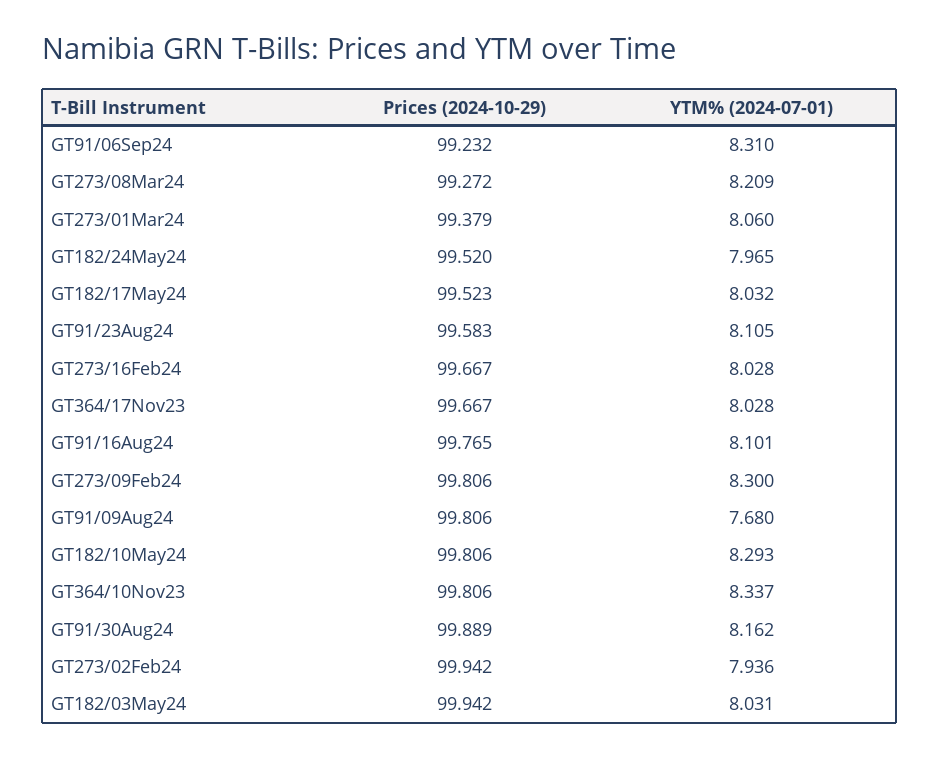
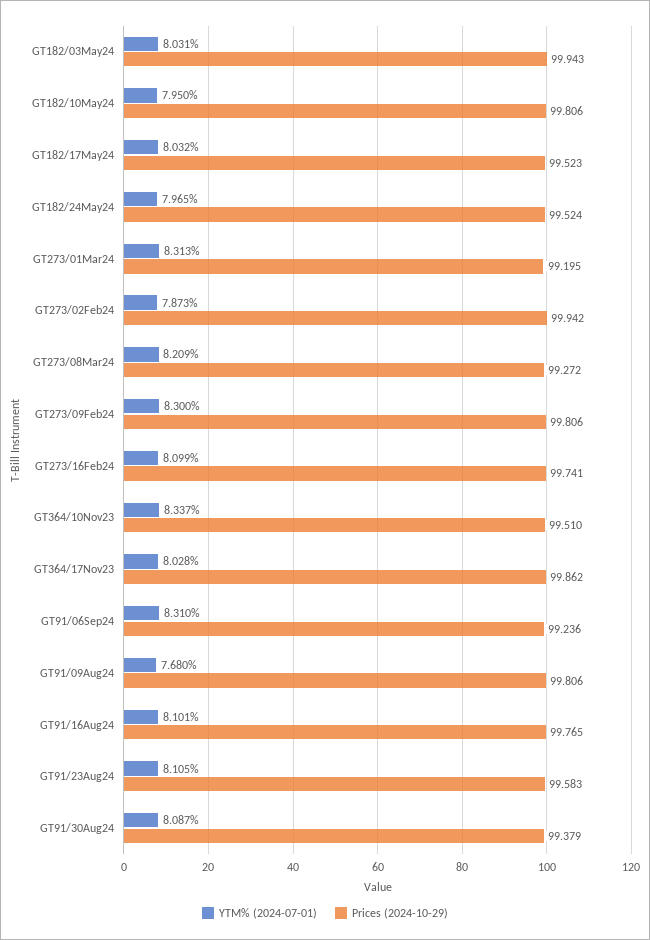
  {
    "Prices (2024-10-29)": {
-     "GT91/06Sep24": 99.232,
+     "GT91/06Sep24": 99.236,
      "GT273/08Mar24": 99.272,
-     "GT273/01Mar24": 99.379,
+     "GT273/01Mar24": 99.195,
-     "GT182/24May24": 99.52,
+     "GT182/24May24": 99.524,
      "GT182/17May24": 99.523,
      "GT91/23Aug24": 99.583,
-     "GT273/16Feb24": 99.667,
+     "GT273/16Feb24": 99.741,
-     "GT364/17Nov23": 99.667,
+     "GT364/17Nov23": 99.862,
      "GT91/16Aug24": 99.765,
      "GT273/09Feb24": 99.806,
      "GT91/09Aug24": 99.806,
      "GT182/10May24": 99.806,
-     "GT364/10Nov23": 99.806,
+     "GT364/10Nov23": 99.51,
-     "GT91/30Aug24": 99.889,
+     "GT91/30Aug24": 99.379,
      "GT273/02Feb24": 99.942,
-     "GT182/03May24": 99.942
+     "GT182/03May24": 99.943
    },
    "YTM% (2024-07-01)": {
      "GT91/06Sep24": 8.31,
      "GT273/08Mar24": 8.209,
-     "GT273/01Mar24": 8.06,
+     "GT273/01Mar24": 8.313,
      "GT182/24May24": 7.965,
      "GT182/17May24": 8.032,
      "GT91/23Aug24": 8.105,
-     "GT273/16Feb24": 8.028,
+     "GT273/16Feb24": 8.099,
      "GT364/17Nov23": 8.028,
      "GT91/16Aug24": 8.101,
      "GT273/09Feb24": 8.3,
      "GT91/09Aug24": 7.68,
-     "GT182/10May24": 8.293,
+     "GT182/10May24": 7.95,
      "GT364/10Nov23": 8.337,
-     "GT91/30Aug24": 8.162,
+     "GT91/30Aug24": 8.087,
-     "GT273/02Feb24": 7.936,
+     "GT273/02Feb24": 7.873,
      "GT182/03May24": 8.031
    }
  }

